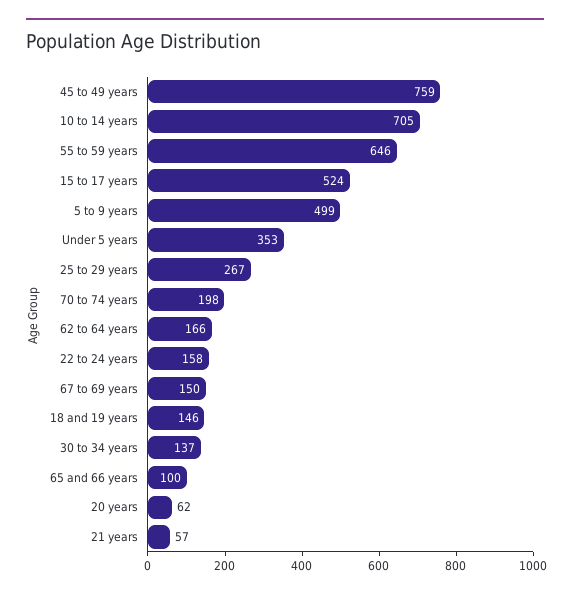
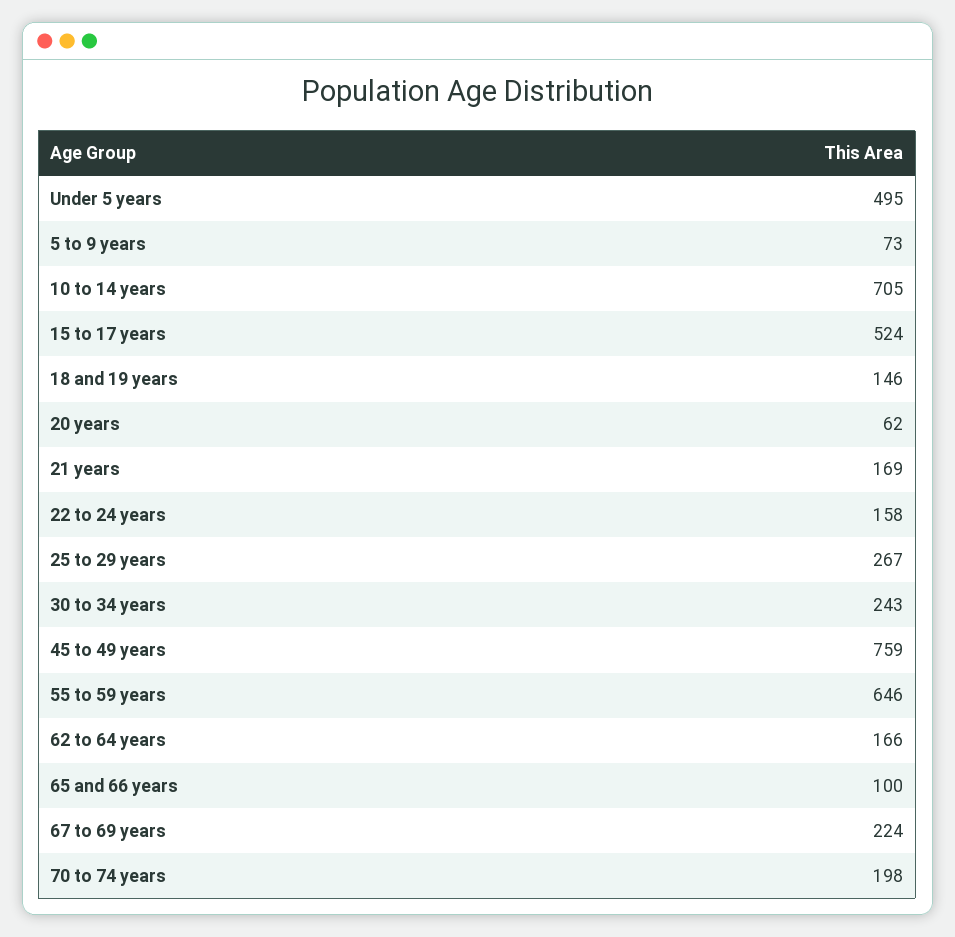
  {
    "45 to 49 years": 759,
    "10 to 14 years": 705,
    "55 to 59 years": 646,
    "15 to 17 years": 524,
-   "5 to 9 years": 499,
+   "5 to 9 years": 73,
-   "Under 5 years": 353,
+   "Under 5 years": 495,
    "25 to 29 years": 267,
    "70 to 74 years": 198,
    "62 to 64 years": 166,
    "22 to 24 years": 158,
-   "67 to 69 years": 150,
+   "67 to 69 years": 224,
    "18 and 19 years": 146,
-   "30 to 34 years": 137,
+   "30 to 34 years": 243,
    "65 and 66 years": 100,
    "20 years": 62,
-   "21 years": 57
+   "21 years": 169
  }

